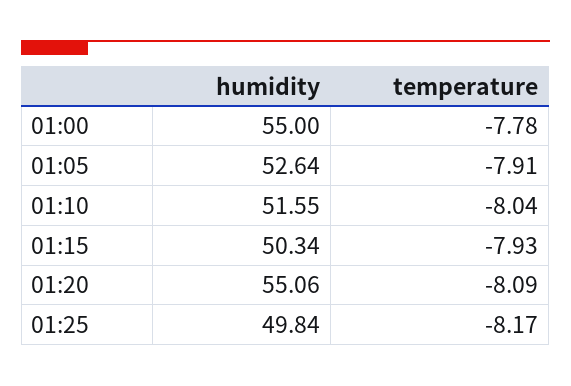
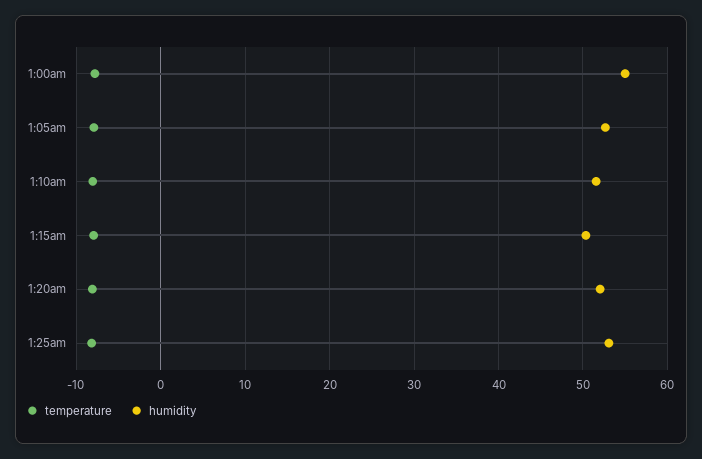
  {
    "humidity": {
      "01:00": 55,
      "01:05": 52.64,
      "01:10": 51.55,
      "01:15": 50.34,
-     "01:20": 55.06,
+     "01:20": 52,
-     "01:25": 49.84
+     "01:25": 53
    },
    "temperature": {
      "01:00": -7.78,
      "01:05": -7.91,
      "01:10": -8.04,
      "01:15": -7.93,
      "01:20": -8.09,
      "01:25": -8.17
    }
  }

